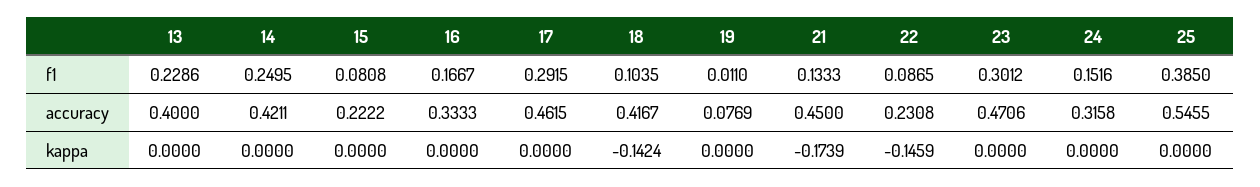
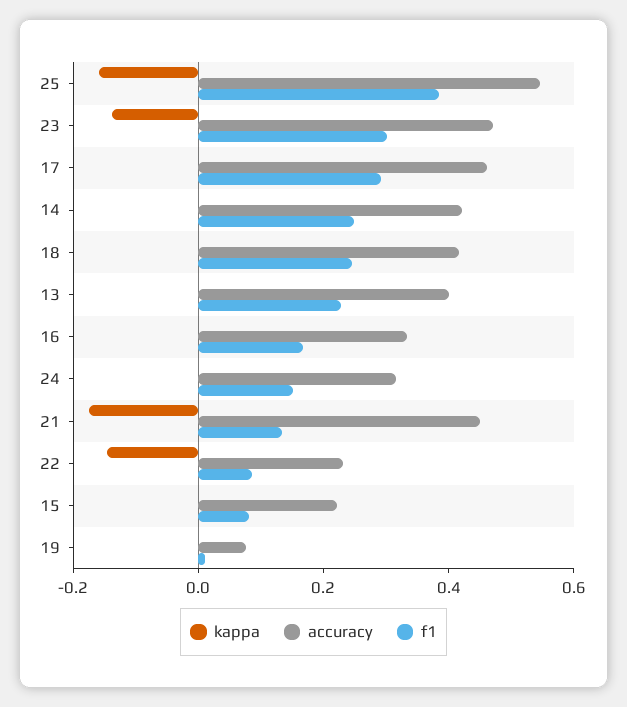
  {
    "f1": {
      "13": 0.2286,
      "14": 0.2495,
      "15": 0.0808,
      "16": 0.1667,
      "17": 0.2915,
-     "18": 0.1035,
+     "18": 0.25,
      "19": 0.011,
      "21": 0.1333,
      "22": 0.0865,
      "23": 0.3012,
      "24": 0.1516,
      "25": 0.385
    },
    "accuracy": {
      "13": 0.4,
      "14": 0.4211,
      "15": 0.2222,
      "16": 0.3333,
      "17": 0.4615,
      "18": 0.4167,
      "19": 0.0769,
      "21": 0.45,
      "22": 0.2308,
      "23": 0.4706,
      "24": 0.3158,
      "25": 0.5455
    },
    "kappa": {
      "13": 0,
      "14": 0,
      "15": 0,
      "16": 0,
      "17": 0,
-     "18": -0.1424,
+     "18": 0,
      "19": 0,
      "21": -0.1739,
      "22": -0.1459,
-     "23": 0,
+     "23": -0.15,
      "24": 0,
-     "25": 0
+     "25": -0.15
    }
  }

